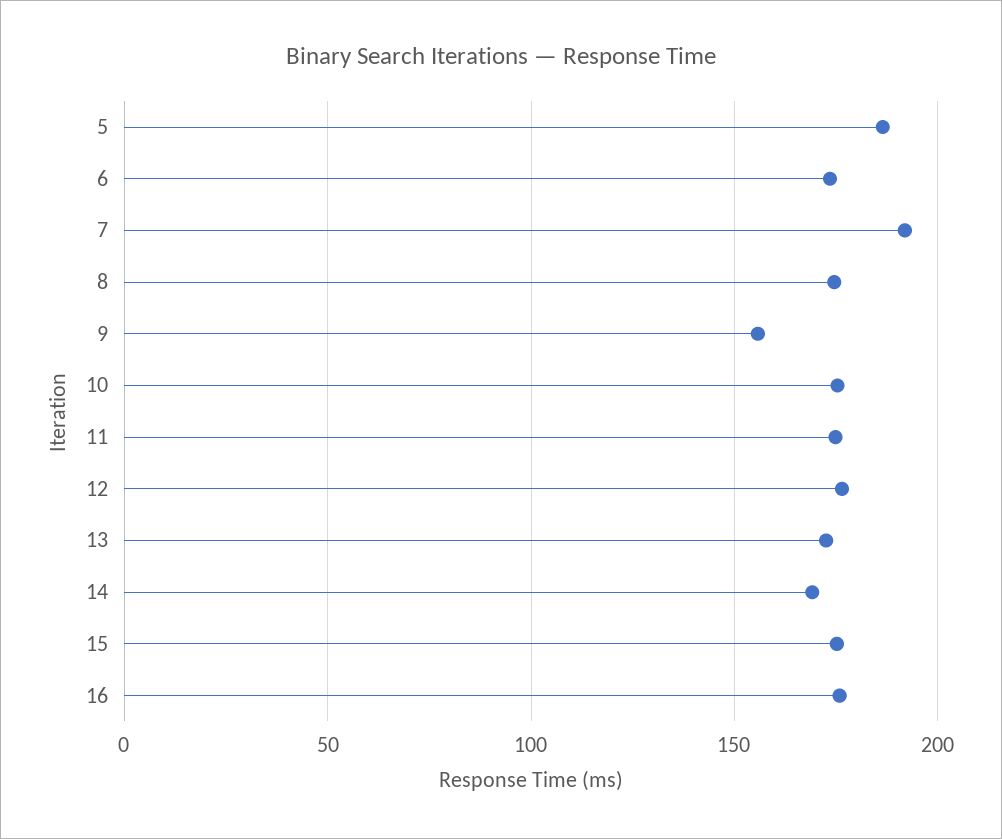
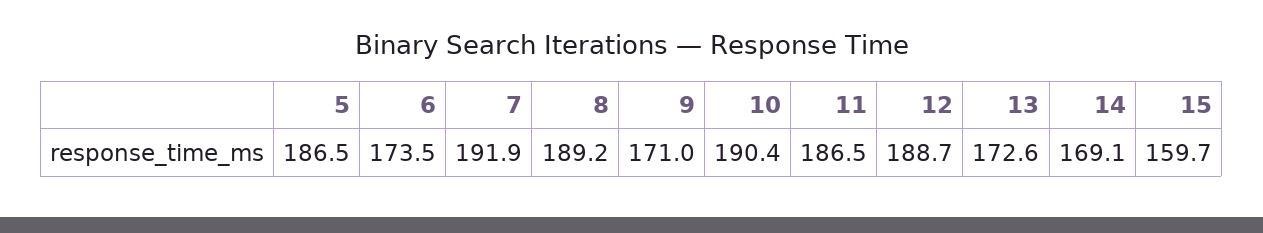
  {
    "5": 186.5,
    "6": 173.5,
    "7": 191.9,
-   "8": 175,
+   "8": 189.2,
-   "9": 155,
+   "9": 171,
-   "10": 175,
+   "10": 190.4,
-   "11": 175,
+   "11": 186.5,
-   "12": 175,
+   "12": 188.7,
    "13": 172.6,
    "14": 169.1,
-   "15": 175,
+   "15": 159.7
-   "16": 175
  }

